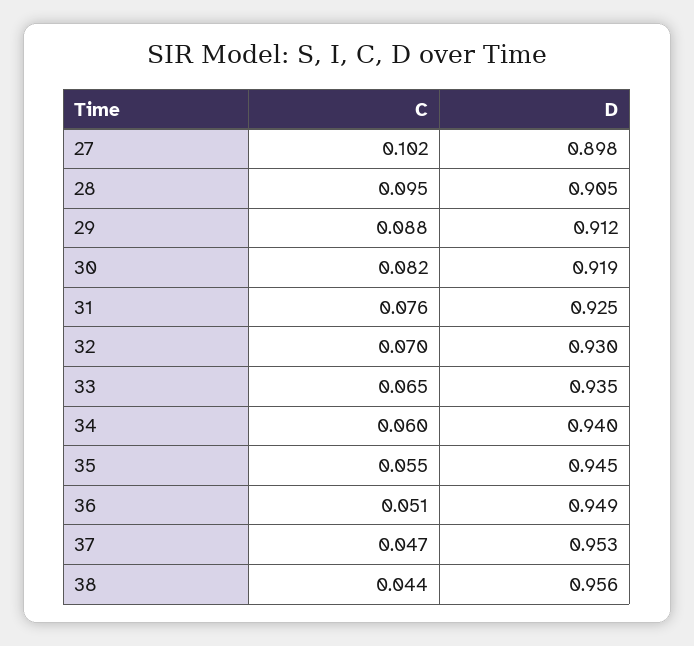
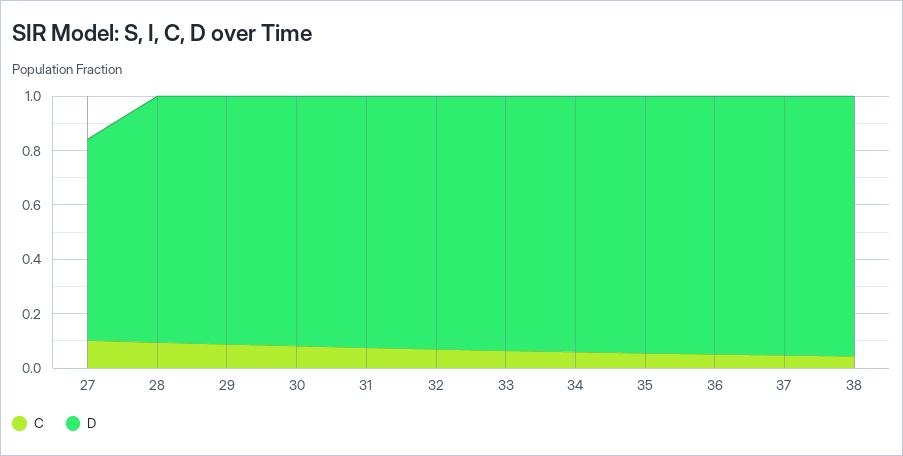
  {
    "C": {
      "27": 0.102,
      "28": 0.095,
      "29": 0.088,
      "30": 0.082,
      "31": 0.076,
      "32": 0.07,
      "33": 0.065,
      "34": 0.06,
      "35": 0.055,
      "36": 0.051,
      "37": 0.047,
      "38": 0.044
    },
    "D": {
-     "27": 0.898,
+     "27": 0.75,
      "28": 0.905,
      "29": 0.912,
      "30": 0.919,
      "31": 0.925,
      "32": 0.93,
      "33": 0.935,
      "34": 0.94,
      "35": 0.945,
      "36": 0.949,
      "37": 0.953,
      "38": 0.956
    }
  }

